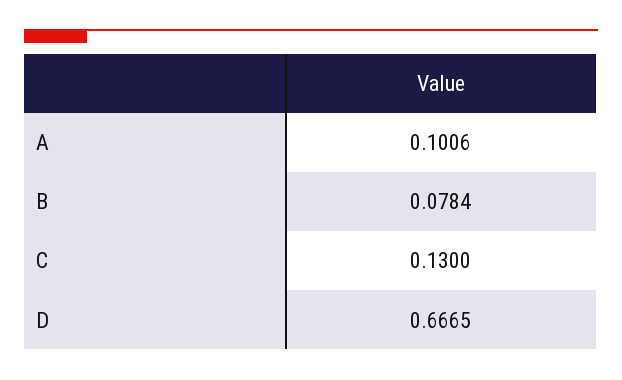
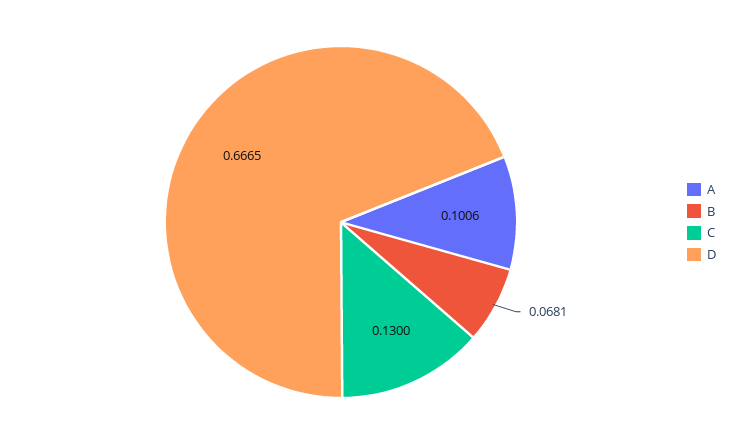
  {
    "A": 0.1006,
-   "B": 0.0784,
+   "B": 0.0681,
    "C": 0.13,
    "D": 0.6665
  }

